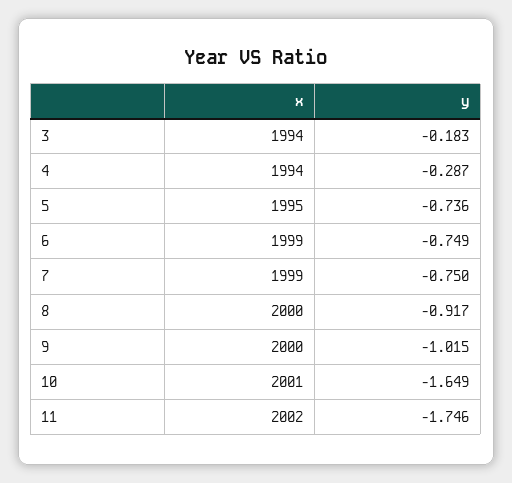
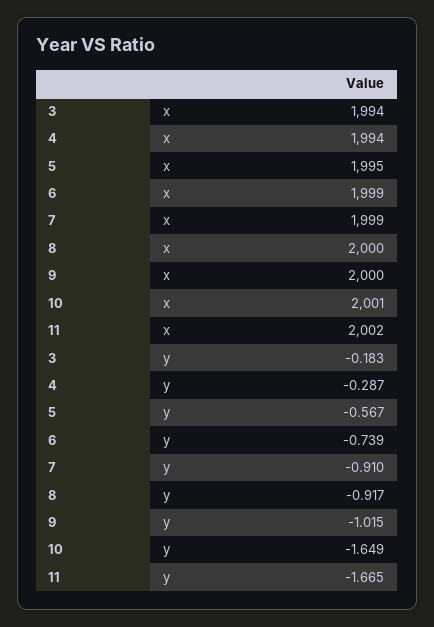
  {
    "x": {
      "3": 1994,
      "4": 1994,
      "5": 1995,
      "6": 1999,
      "7": 1999,
      "8": 2000,
      "9": 2000,
      "10": 2001,
      "11": 2002
    },
    "y": {
      "3": -0.183,
      "4": -0.287,
-     "5": -0.736,
+     "5": -0.567,
-     "6": -0.749,
+     "6": -0.739,
-     "7": -0.75,
+     "7": -0.91,
      "8": -0.917,
      "9": -1.015,
      "10": -1.649,
-     "11": -1.746
+     "11": -1.665
    }
  }

